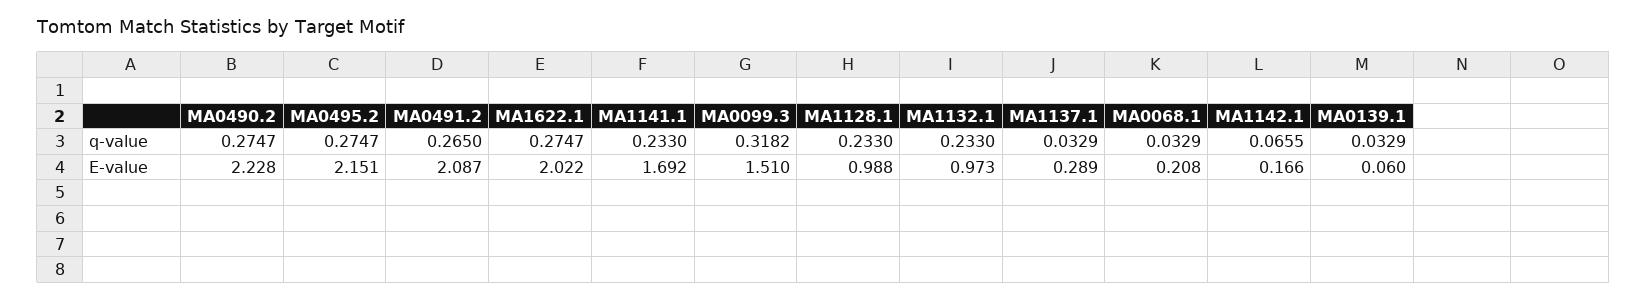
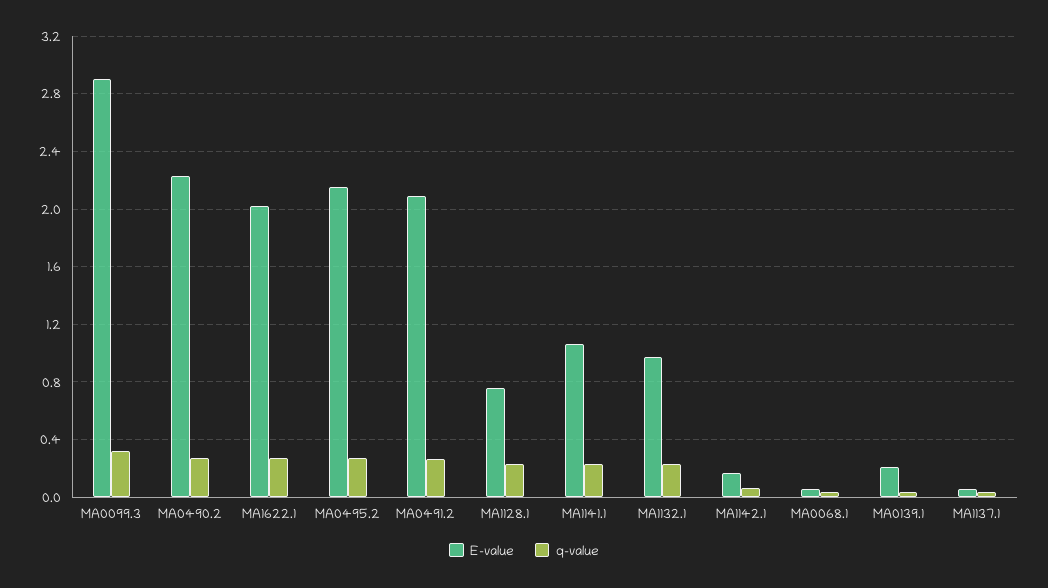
  {
    "q-value": {
      "MA0490.2": 0.2747,
      "MA0495.2": 0.2747,
      "MA0491.2": 0.265,
      "MA1622.1": 0.2747,
      "MA1141.1": 0.233,
      "MA0099.3": 0.3182,
      "MA1128.1": 0.233,
      "MA1132.1": 0.233,
      "MA1137.1": 0.0329,
      "MA0068.1": 0.0329,
      "MA1142.1": 0.0655,
      "MA0139.1": 0.0329
    },
    "E-value": {
      "MA0490.2": 2.228,
      "MA0495.2": 2.151,
      "MA0491.2": 2.087,
      "MA1622.1": 2.022,
-     "MA1141.1": 1.692,
+     "MA1141.1": 1.05,
-     "MA0099.3": 1.51,
+     "MA0099.3": 2.9,
-     "MA1128.1": 0.988,
+     "MA1128.1": 0.75,
      "MA1132.1": 0.973,
-     "MA1137.1": 0.289,
+     "MA1137.1": 0.05,
-     "MA0068.1": 0.208,
+     "MA0068.1": 0.05,
      "MA1142.1": 0.166,
-     "MA0139.1": 0.06
+     "MA0139.1": 0.2
    }
  }

